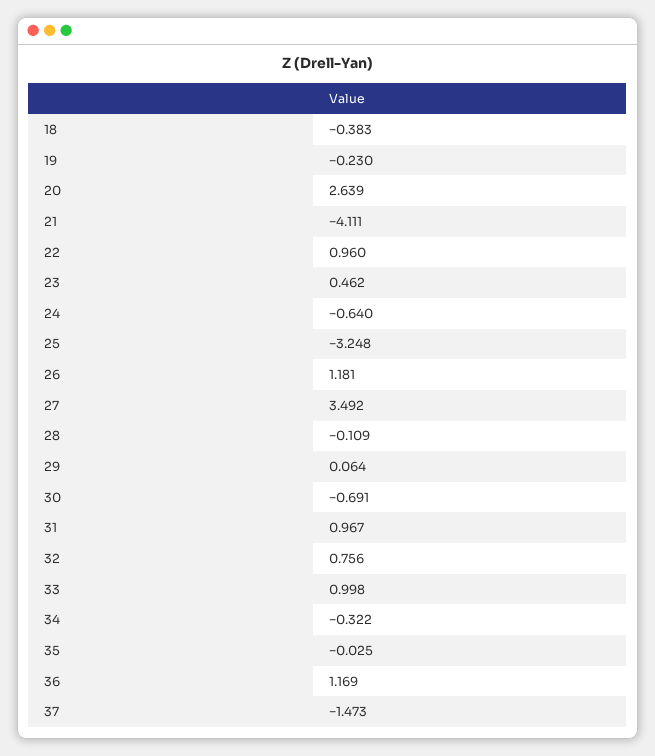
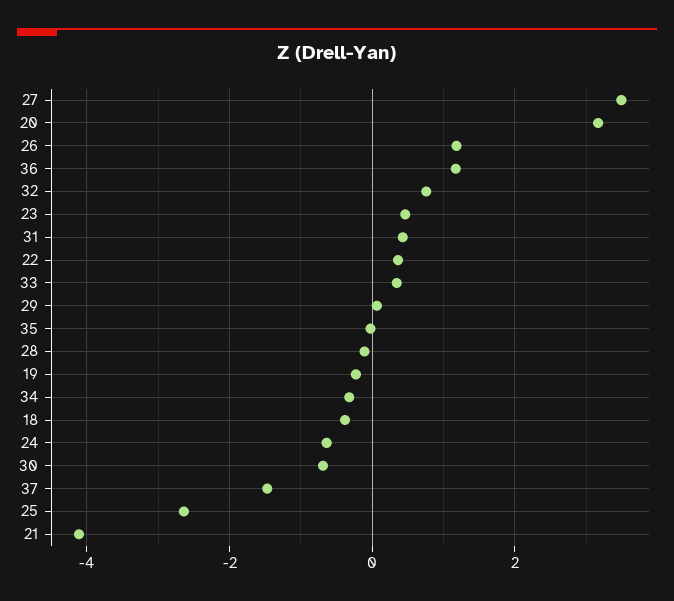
  {
    "18": -0.383,
    "19": -0.23,
-   "20": 2.639,
+   "20": 3.2,
    "21": -4.111,
-   "22": 0.96,
+   "22": 0.4,
    "23": 0.462,
    "24": -0.64,
-   "25": -3.248,
+   "25": -2.6,
    "26": 1.181,
    "27": 3.492,
    "28": -0.109,
    "29": 0.064,
    "30": -0.691,
-   "31": 0.967,
+   "31": 0.4,
    "32": 0.756,
-   "33": 0.998,
+   "33": 0.4,
    "34": -0.322,
    "35": -0.025,
    "36": 1.169,
    "37": -1.473
  }

